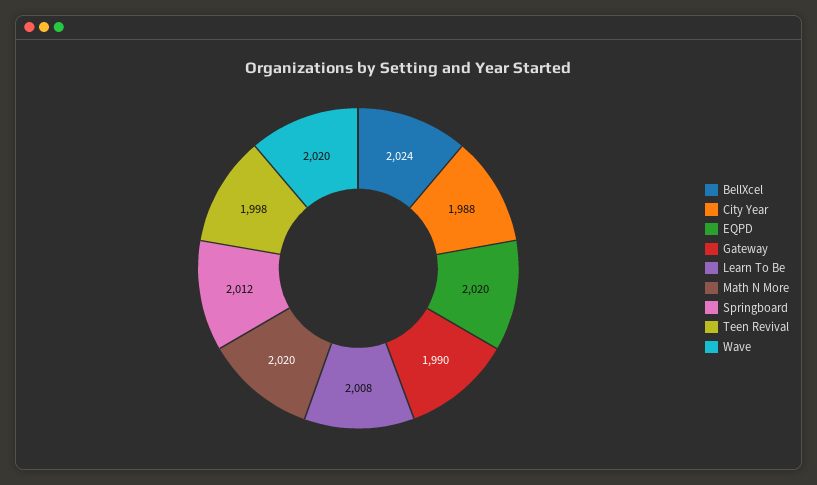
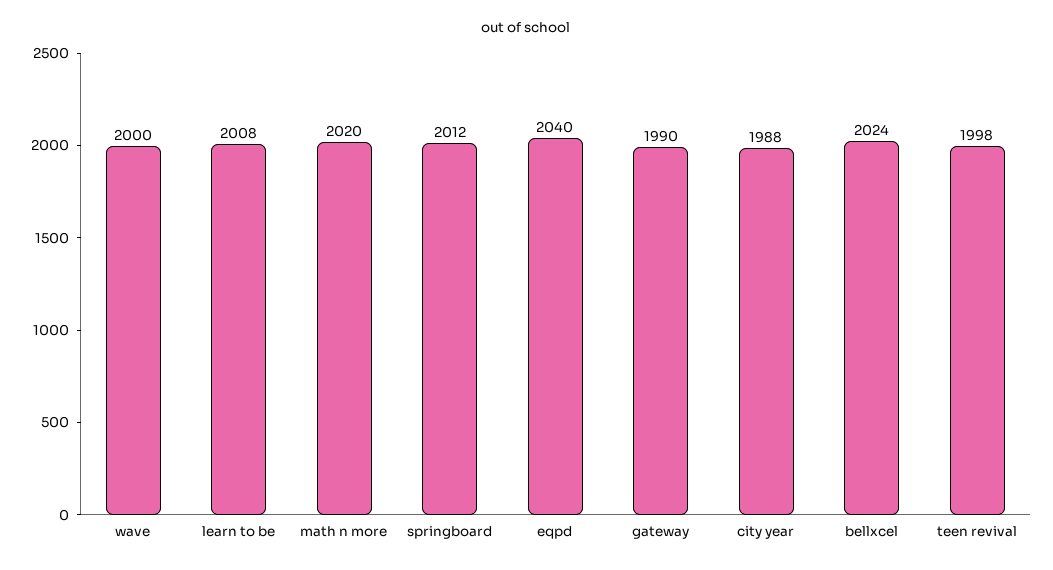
  {
    "BellXcel": 2024,
    "City Year": 1988,
-   "EQPD": 2020,
+   "EQPD": 2040,
    "Gateway": 1990,
    "Learn To Be": 2008,
    "Math N More": 2020,
    "Springboard": 2012,
    "Teen Revival": 1998,
-   "Wave": 2020
+   "Wave": 2000
  }

